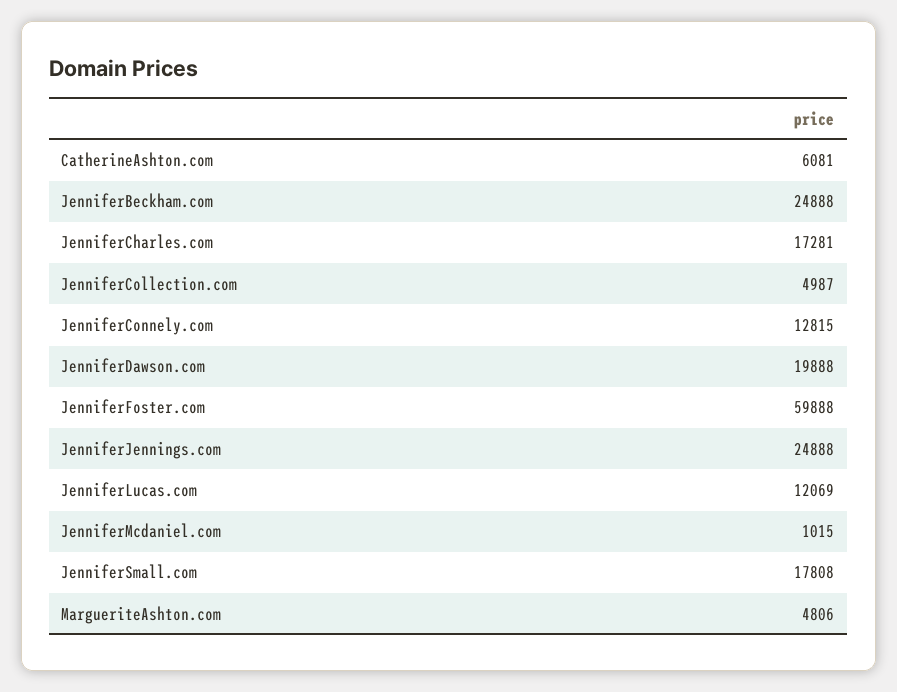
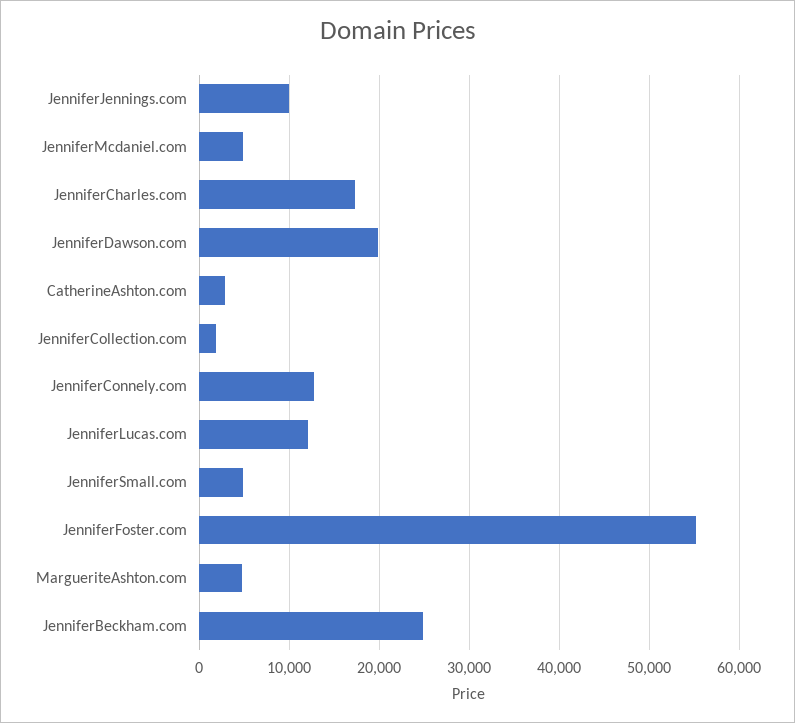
  {
-   "CatherineAshton.com": 6081,
+   "CatherineAshton.com": 3000,
    "JenniferBeckham.com": 24888,
    "JenniferCharles.com": 17281,
-   "JenniferCollection.com": 4987,
+   "JenniferCollection.com": 2000,
    "JenniferConnely.com": 12815,
    "JenniferDawson.com": 19888,
-   "JenniferFoster.com": 59888,
+   "JenniferFoster.com": 55000,
-   "JenniferJennings.com": 24888,
+   "JenniferJennings.com": 10000,
    "JenniferLucas.com": 12069,
-   "JenniferMcdaniel.com": 1015,
+   "JenniferMcdaniel.com": 5000,
-   "JenniferSmall.com": 17808,
+   "JenniferSmall.com": 5000,
    "MargueriteAshton.com": 4806
  }

